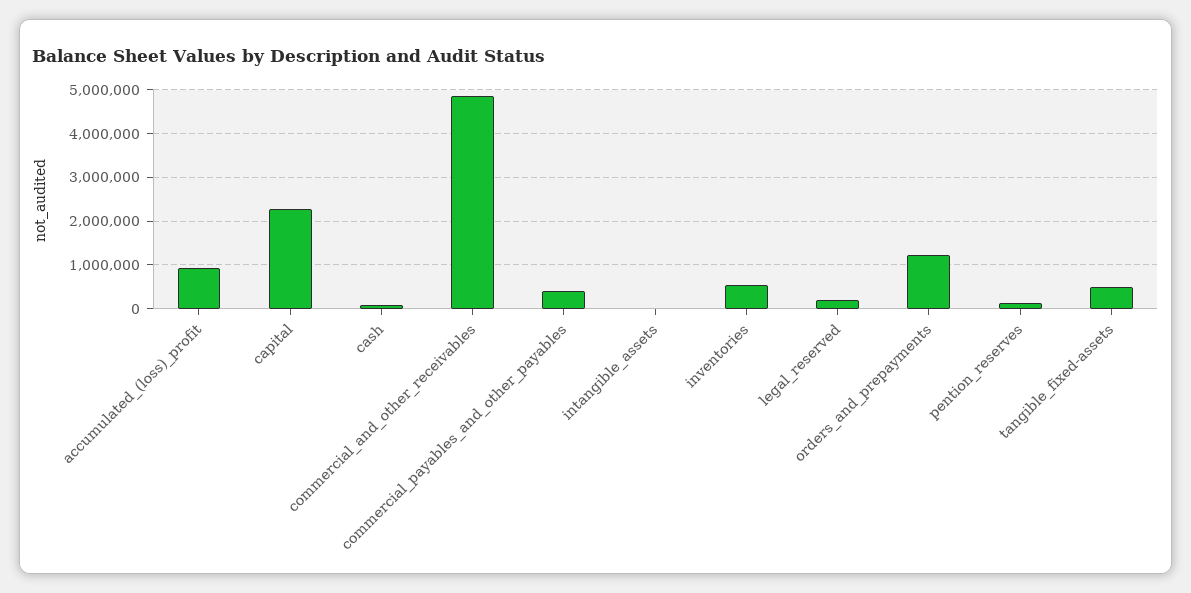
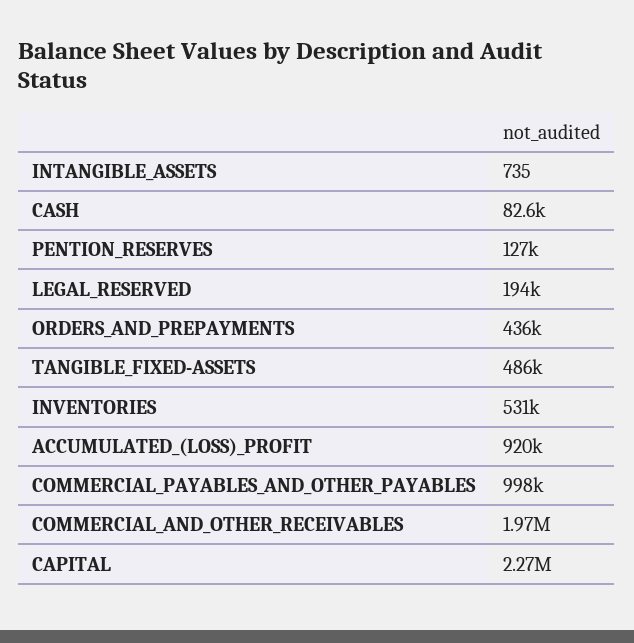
  {
    "accumulated_(loss)_profit": 920000,
    "capital": 2270000,
    "cash": 82600,
-   "commercial_and_other_receivables": 4800000,
+   "commercial_and_other_receivables": 1970000,
-   "commercial_payables_and_other_payables": 400000,
+   "commercial_payables_and_other_payables": 998000,
    "intangible_assets": 735,
    "inventories": 531000,
    "legal_reserved": 194000,
-   "orders_and_prepayments": 1200000,
+   "orders_and_prepayments": 436000,
    "pention_reserves": 127000,
    "tangible_fixed-assets": 486000
  }

